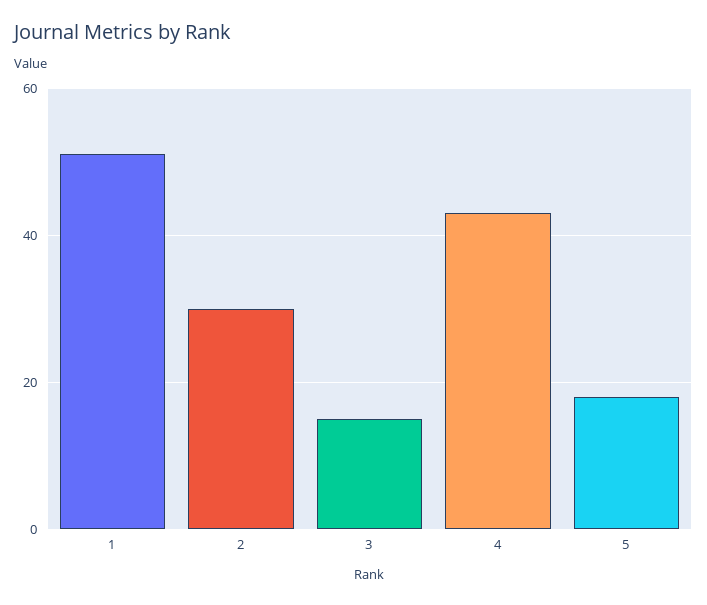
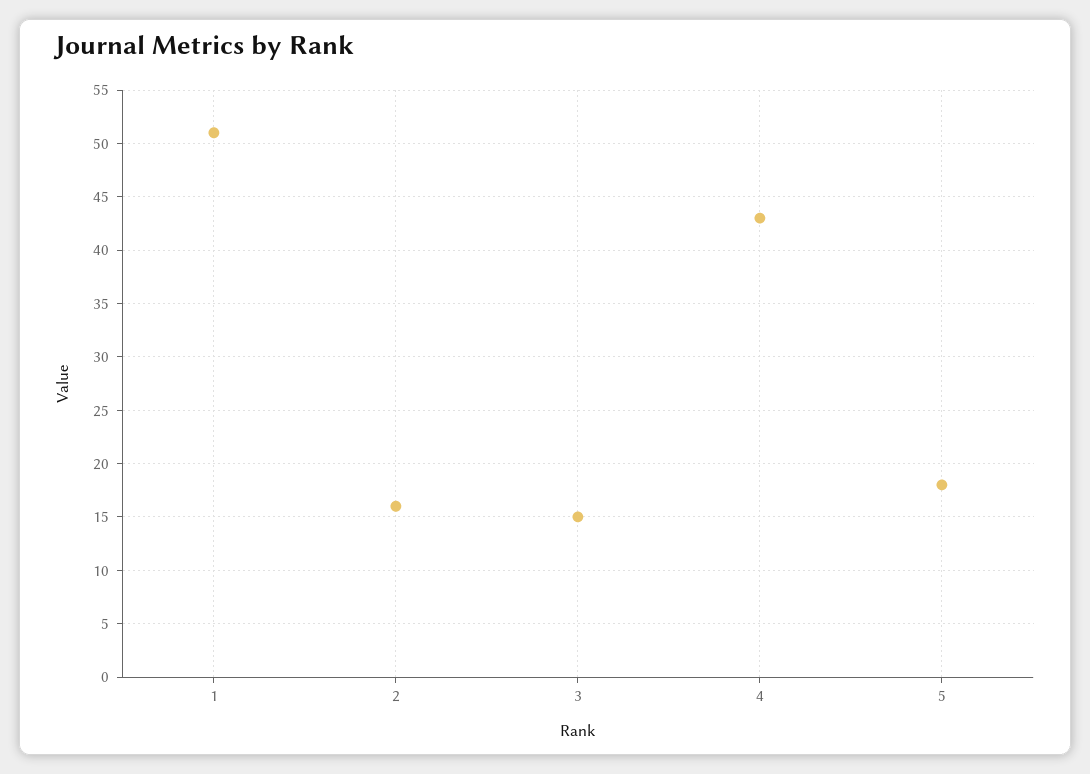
  {
    "1": 51,
-   "2": 30,
+   "2": 16,
    "3": 15,
    "4": 43,
    "5": 18
  }

